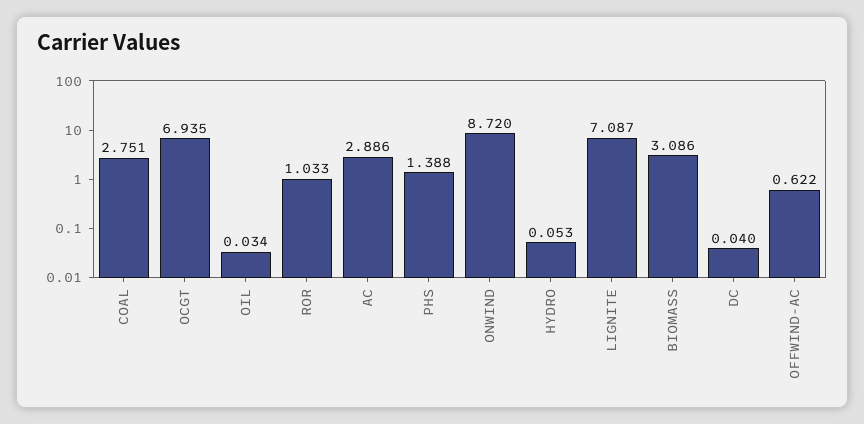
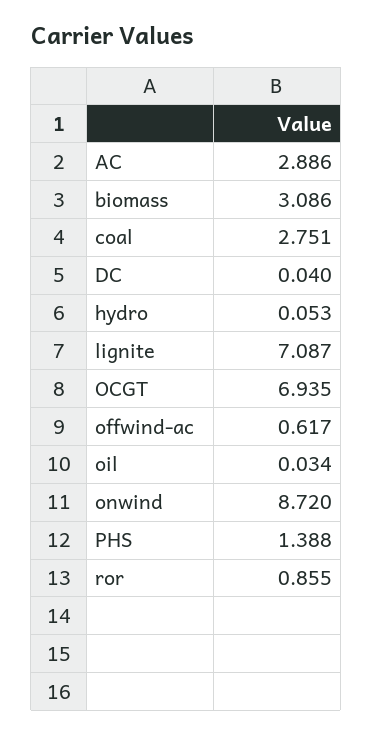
  {
    "COAL": 2.751,
    "OCGT": 6.935,
    "OIL": 0.034,
-   "ROR": 1.033,
+   "ROR": 0.855,
    "AC": 2.886,
    "PHS": 1.388,
    "ONWIND": 8.72,
    "HYDRO": 0.053,
    "LIGNITE": 7.087,
    "BIOMASS": 3.086,
    "DC": 0.04,
-   "OFFWIND-AC": 0.622
+   "OFFWIND-AC": 0.617
  }

